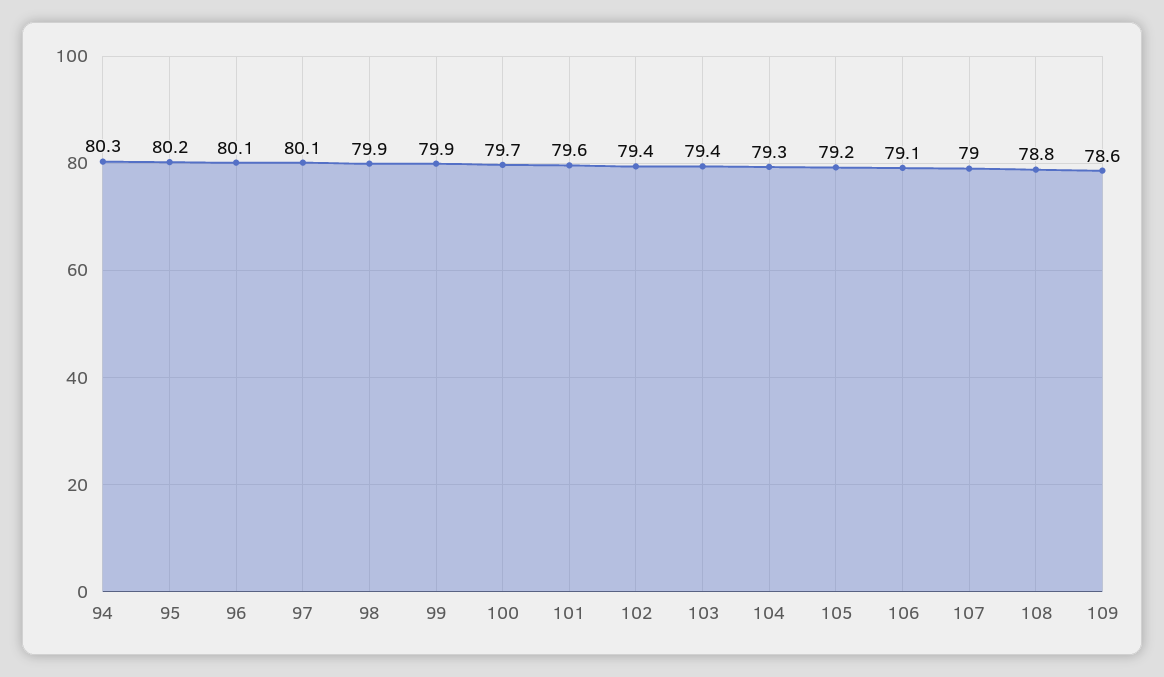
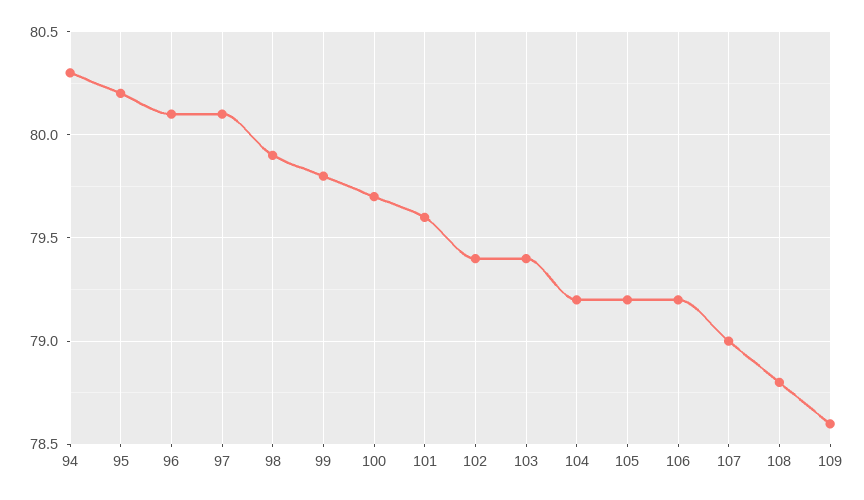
  {
    "94": 80.3,
    "95": 80.2,
    "96": 80.1,
    "97": 80.1,
    "98": 79.9,
-   "99": 79.9,
+   "99": 79.8,
    "100": 79.7,
    "101": 79.6,
    "102": 79.4,
    "103": 79.4,
-   "104": 79.3,
+   "104": 79.2,
    "105": 79.2,
-   "106": 79.1,
+   "106": 79.2,
    "107": 79,
    "108": 78.8,
    "109": 78.6
  }

